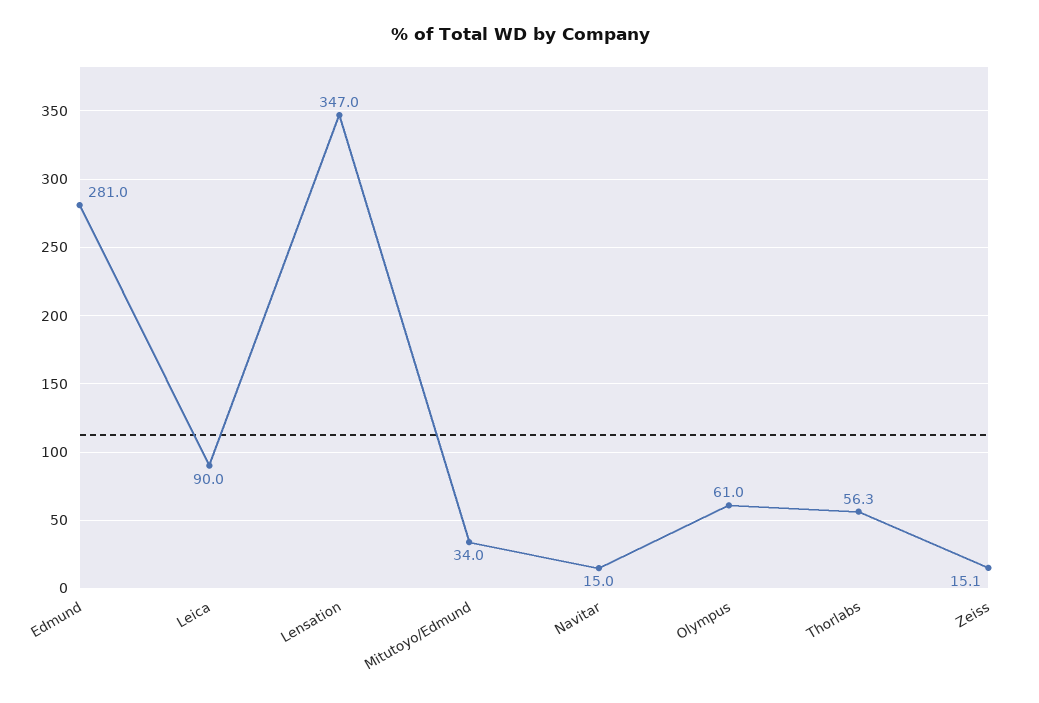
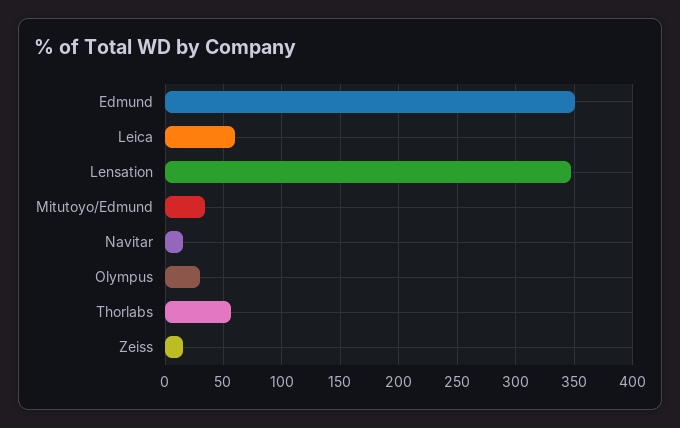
  {
-   "Edmund": 281,
+   "Edmund": 350,
-   "Leica": 90,
+   "Leica": 60,
    "Lensation": 347,
    "Mitutoyo/Edmund": 34,
    "Navitar": 15,
-   "Olympus": 61,
+   "Olympus": 30,
    "Thorlabs": 56.3,
    "Zeiss": 15.1
  }

